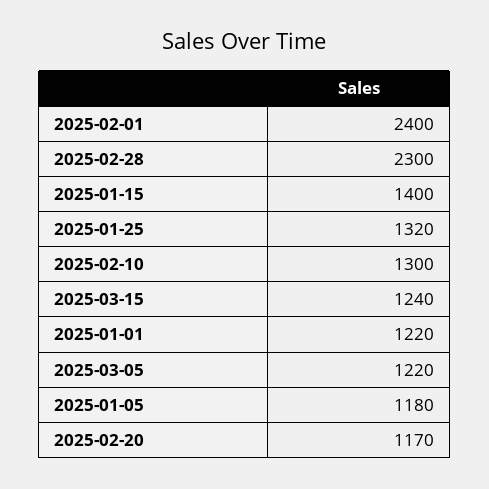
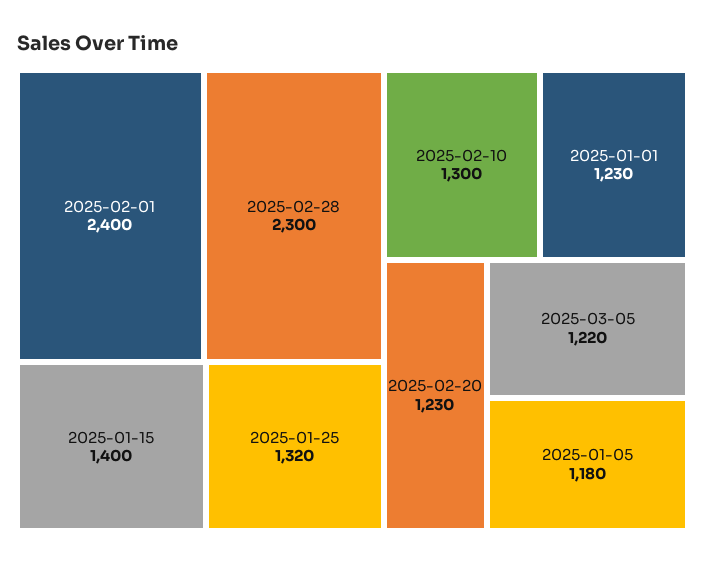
  {
    "2025-02-01": 2400,
    "2025-02-28": 2300,
    "2025-01-15": 1400,
    "2025-01-25": 1320,
    "2025-02-10": 1300,
-   "2025-03-15": 1240,
-   "2025-01-01": 1220,
+   "2025-01-01": 1230,
    "2025-03-05": 1220,
    "2025-01-05": 1180,
-   "2025-02-20": 1170
+   "2025-02-20": 1230
  }

